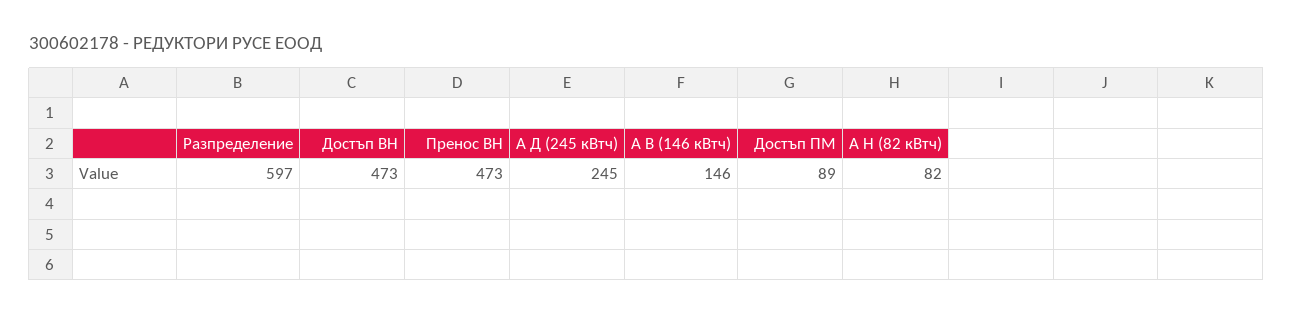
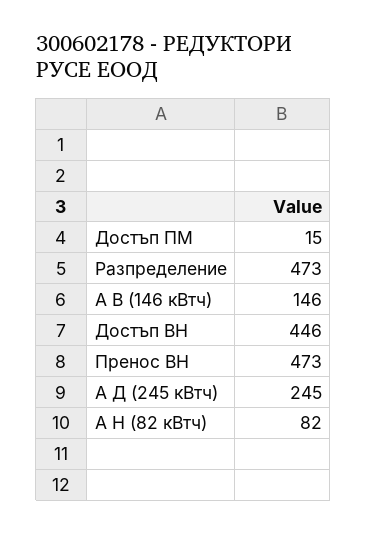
  {
-   "Разпределение": 597,
+   "Разпределение": 473,
-   "Достъп ВН": 473,
+   "Достъп ВН": 446,
    "Пренос ВН": 473,
    "А Д (245 кВтч)": 245,
    "А В (146 кВтч)": 146,
-   "Достъп ПМ": 89,
+   "Достъп ПМ": 15,
    "А Н (82 кВтч)": 82
  }

